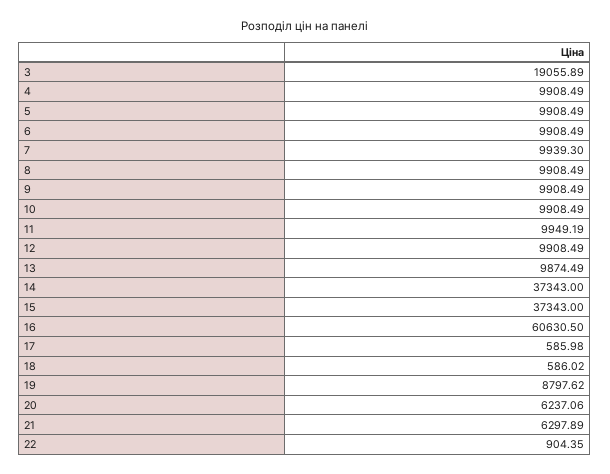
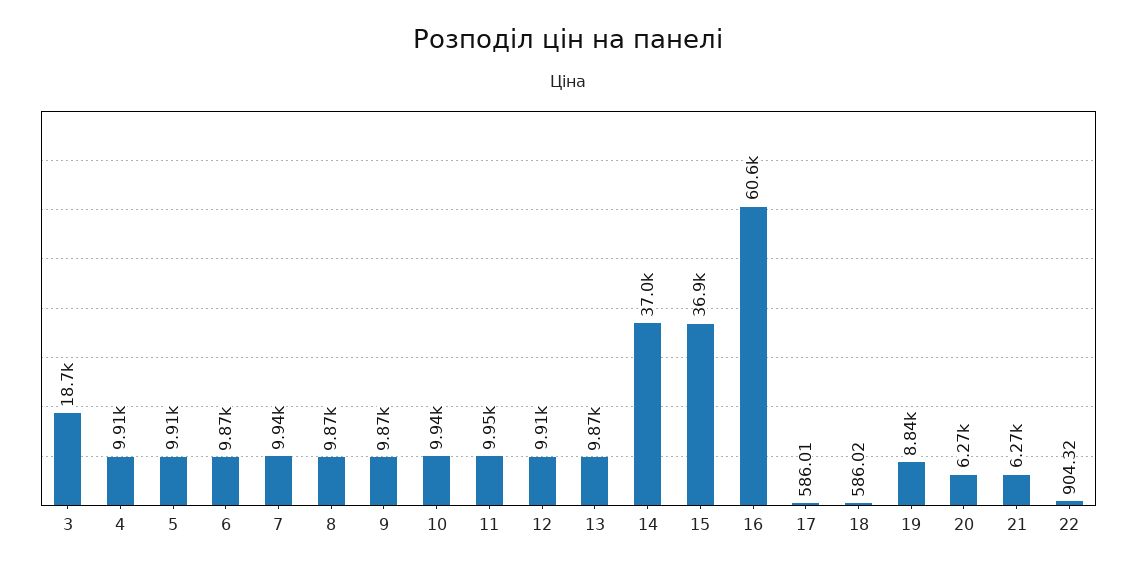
  {
-   "3": 19055.89,
+   "3": 18700,
    "4": 9908.49,
    "5": 9908.49,
-   "6": 9908.49,
+   "6": 9870,
    "7": 9939.3,
-   "8": 9908.49,
+   "8": 9870,
-   "9": 9908.49,
+   "9": 9870,
-   "10": 9908.49,
+   "10": 9940,
    "11": 9949.19,
    "12": 9908.49,
    "13": 9874.49,
-   "14": 37343,
+   "14": 37000,
-   "15": 37343,
+   "15": 36900,
    "16": 60630.5,
-   "17": 585.98,
+   "17": 586.01,
    "18": 586.02,
-   "19": 8797.62,
+   "19": 8840,
-   "20": 6237.06,
+   "20": 6270,
-   "21": 6297.89,
+   "21": 6270,
-   "22": 904.35
+   "22": 904.32
  }

